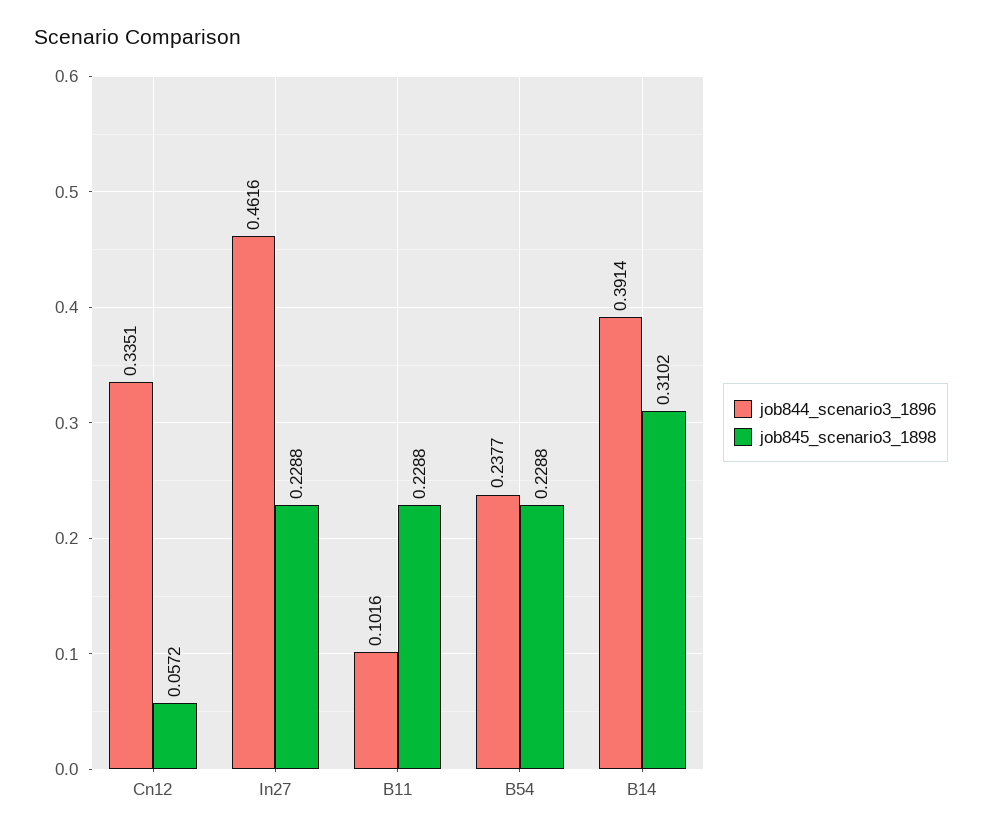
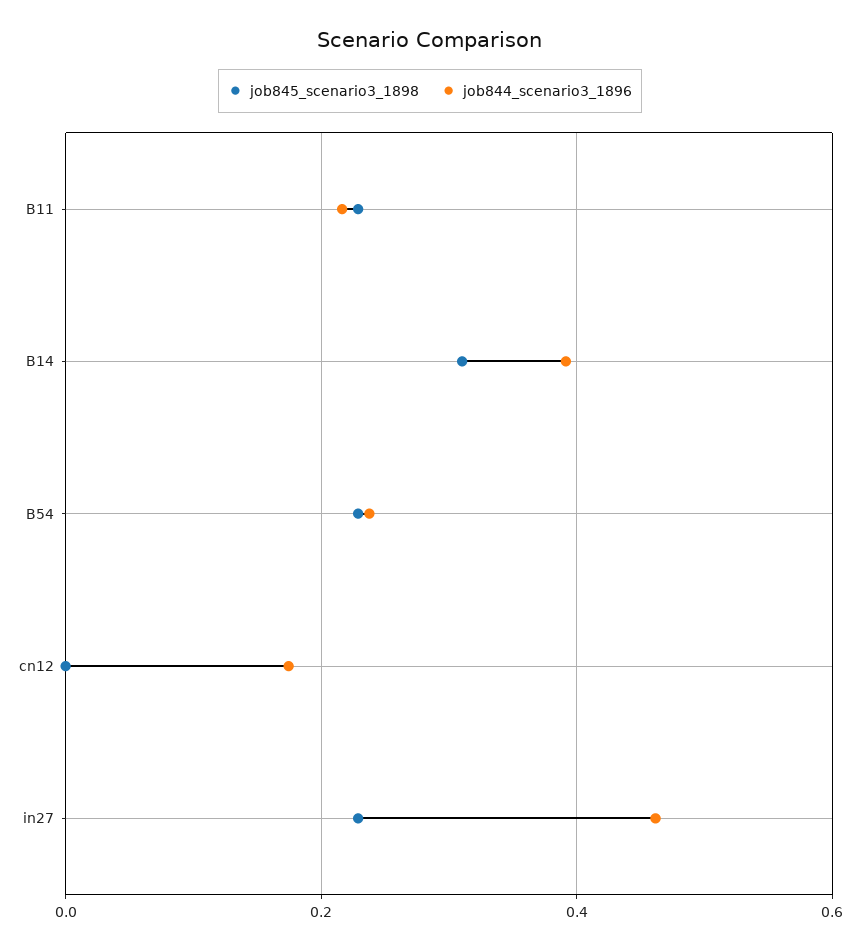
  {
    "job844_scenario3_1896": {
-     "Cn12": 0.3351,
+     "Cn12": 0.18,
      "In27": 0.4616,
-     "B11": 0.1016,
+     "B11": 0.22,
      "B54": 0.2377,
      "B14": 0.3914
    },
    "job845_scenario3_1898": {
-     "Cn12": 0.0572,
+     "Cn12": 0,
      "In27": 0.2288,
      "B11": 0.2288,
      "B54": 0.2288,
      "B14": 0.3102
    }
  }

